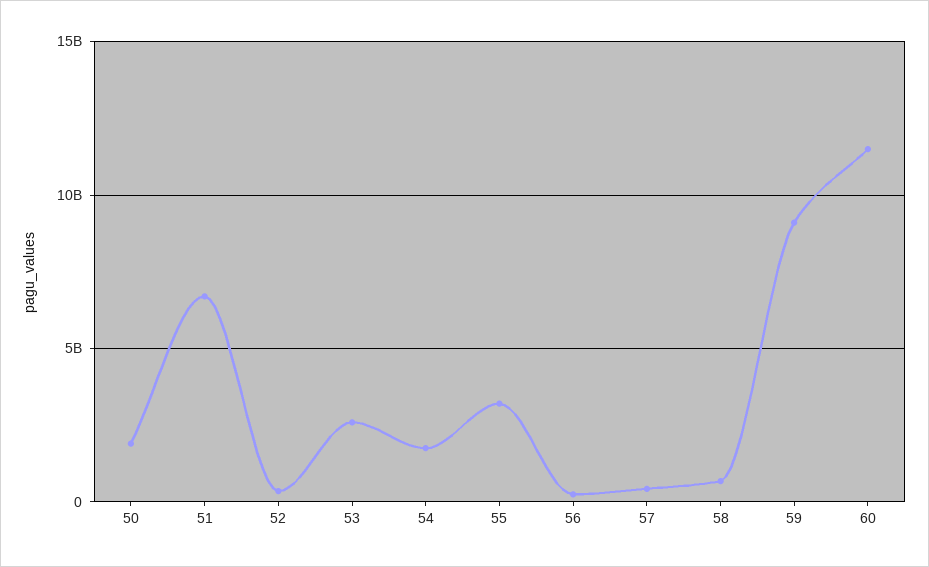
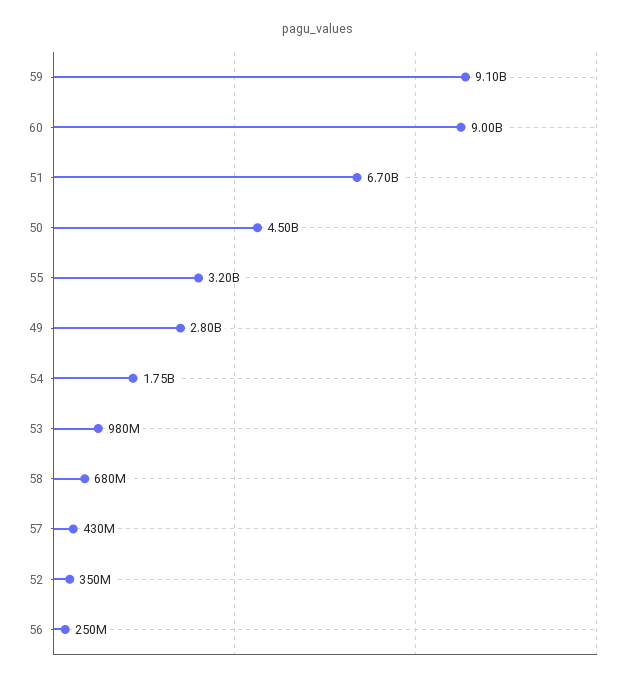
  {
-   "50": 2000000000,
+   "50": 4500000000,
    "51": 6700000000,
    "52": 350000000,
-   "53": 2500000000,
+   "53": 980000000,
    "54": 1750000000,
    "55": 3200000000,
    "56": 250000000,
    "57": 430000000,
    "58": 680000000,
    "59": 9100000000,
-   "60": 11500000000
+   "60": 9000000000,
+   "49": 2800000000
  }

